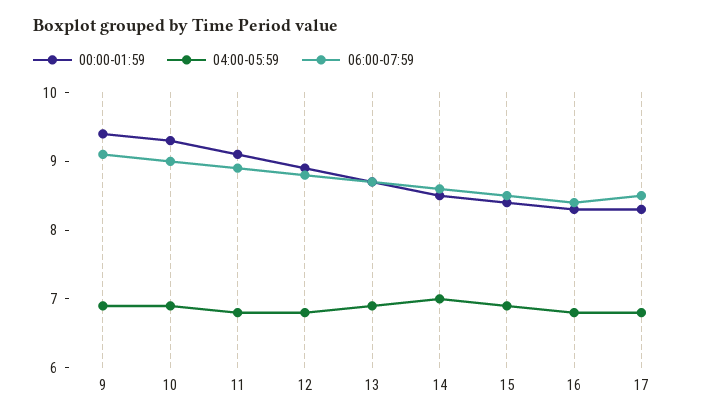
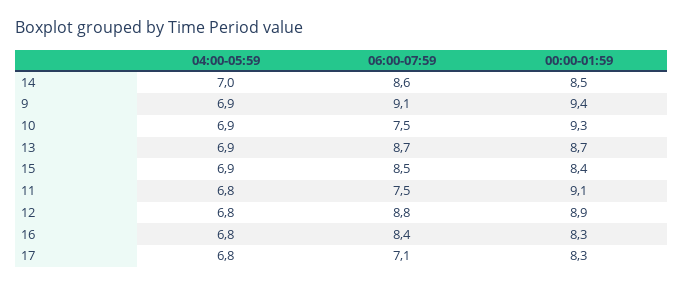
  {
    "00:00-01:59": {
      "9": 9.4,
      "10": 9.3,
      "11": 9.1,
      "12": 8.9,
      "13": 8.7,
      "14": 8.5,
      "15": 8.4,
      "16": 8.3,
      "17": 8.3
    },
    "04:00-05:59": {
      "9": 6.9,
      "10": 6.9,
      "11": 6.8,
      "12": 6.8,
      "13": 6.9,
      "14": 7,
      "15": 6.9,
      "16": 6.8,
      "17": 6.8
    },
    "06:00-07:59": {
      "9": 9.1,
-     "10": 9,
+     "10": 7.5,
-     "11": 9,
+     "11": 7.5,
      "12": 8.8,
      "13": 8.7,
      "14": 8.6,
      "15": 8.5,
      "16": 8.4,
-     "17": 8.5
+     "17": 7.1
    }
  }

